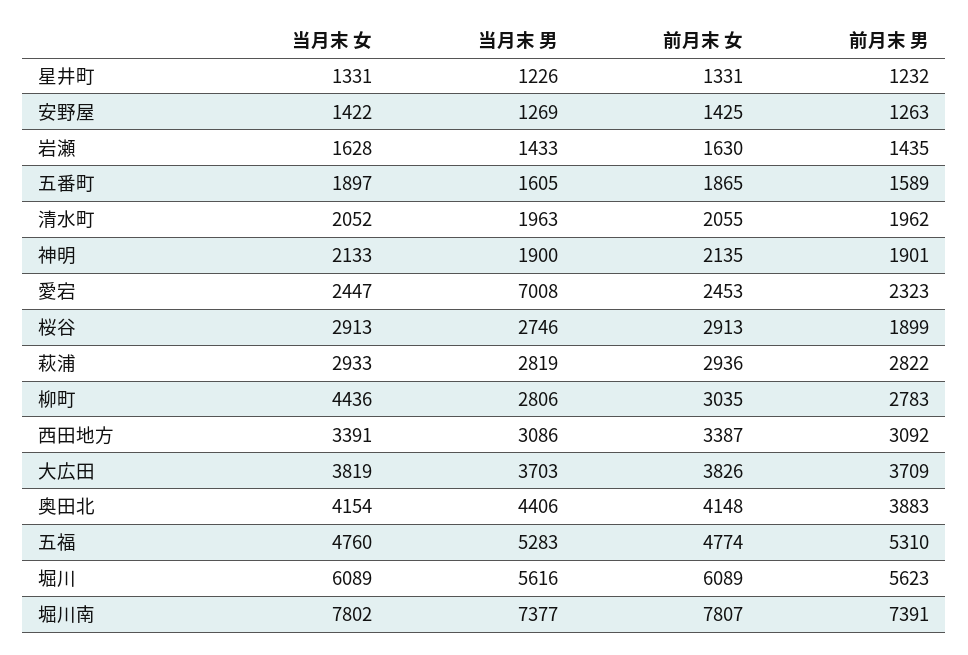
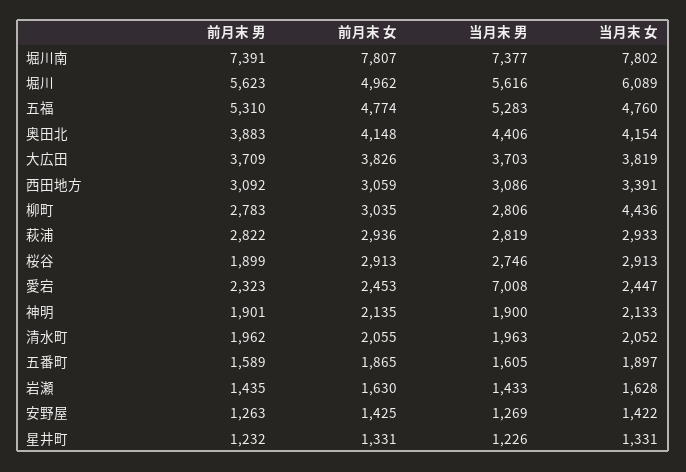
  {
    "当月末 女": {
      "星井町": 1331,
      "安野屋": 1422,
      "岩瀬": 1628,
      "五番町": 1897,
      "清水町": 2052,
      "神明": 2133,
      "愛宕": 2447,
      "桜谷": 2913,
      "萩浦": 2933,
      "柳町": 4436,
      "西田地方": 3391,
      "大広田": 3819,
      "奥田北": 4154,
      "五福": 4760,
      "堀川": 6089,
      "堀川南": 7802
    },
    "当月末 男": {
      "星井町": 1226,
      "安野屋": 1269,
      "岩瀬": 1433,
      "五番町": 1605,
      "清水町": 1963,
      "神明": 1900,
      "愛宕": 7008,
      "桜谷": 2746,
      "萩浦": 2819,
      "柳町": 2806,
      "西田地方": 3086,
      "大広田": 3703,
      "奥田北": 4406,
      "五福": 5283,
      "堀川": 5616,
      "堀川南": 7377
    },
    "前月末 女": {
      "星井町": 1331,
      "安野屋": 1425,
      "岩瀬": 1630,
      "五番町": 1865,
      "清水町": 2055,
      "神明": 2135,
      "愛宕": 2453,
      "桜谷": 2913,
      "萩浦": 2936,
      "柳町": 3035,
-     "西田地方": 3387,
+     "西田地方": 3059,
      "大広田": 3826,
      "奥田北": 4148,
      "五福": 4774,
-     "堀川": 6089,
+     "堀川": 4962,
      "堀川南": 7807
    },
    "前月末 男": {
      "星井町": 1232,
      "安野屋": 1263,
      "岩瀬": 1435,
      "五番町": 1589,
      "清水町": 1962,
      "神明": 1901,
      "愛宕": 2323,
      "桜谷": 1899,
      "萩浦": 2822,
      "柳町": 2783,
      "西田地方": 3092,
      "大広田": 3709,
      "奥田北": 3883,
      "五福": 5310,
      "堀川": 5623,
      "堀川南": 7391
    }
  }

